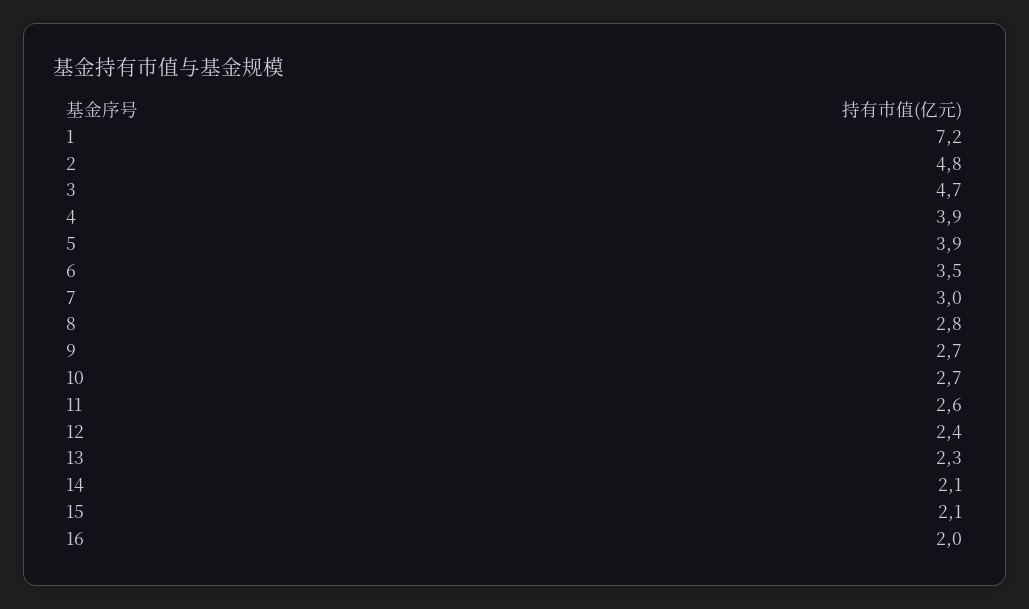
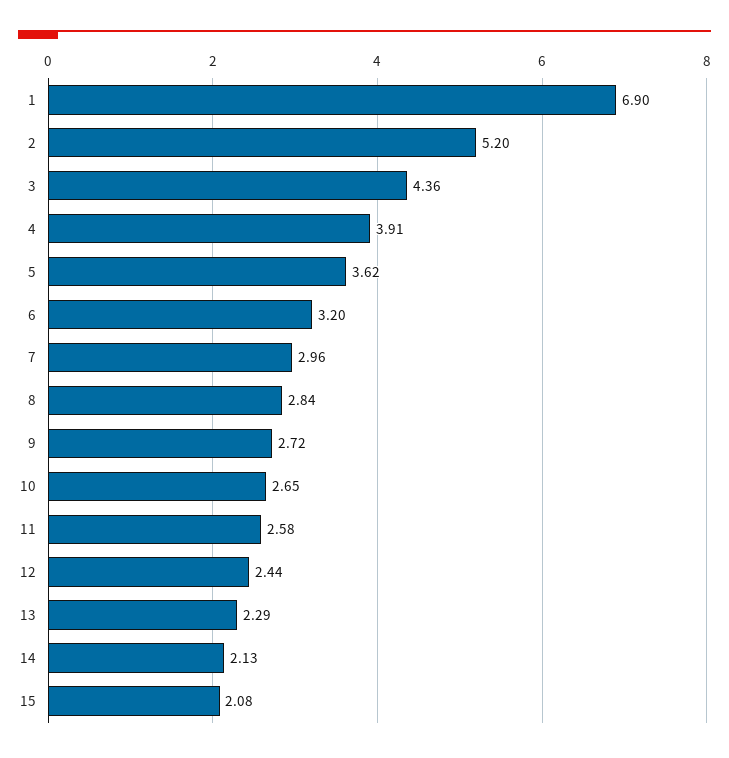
  {
-   "1": 7.2,
+   "1": 6.9,
-   "2": 4.8,
+   "2": 5.2,
-   "3": 4.7,
+   "3": 4.36,
    "4": 3.91,
-   "5": 3.9,
+   "5": 3.62,
-   "6": 3.5,
+   "6": 3.2,
    "7": 2.96,
    "8": 2.84,
    "9": 2.72,
    "10": 2.65,
    "11": 2.58,
    "12": 2.44,
    "13": 2.29,
    "14": 2.13,
-   "15": 2.08,
+   "15": 2.08
-   "16": 2
  }

